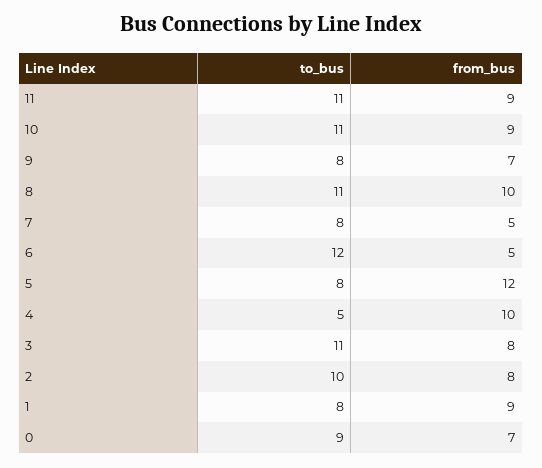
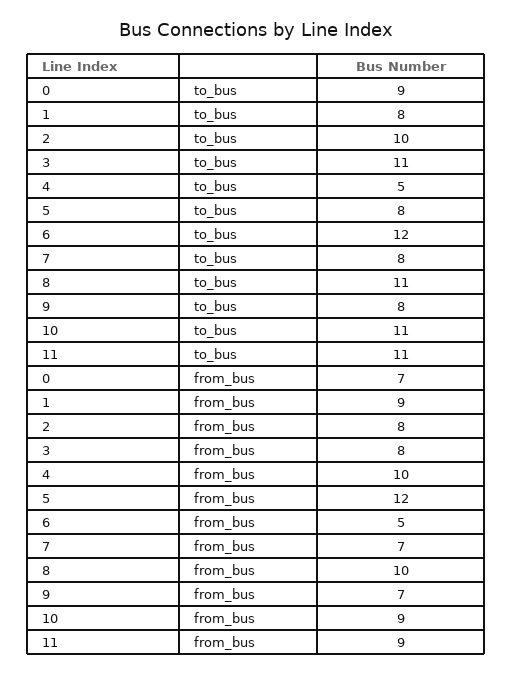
  {
    "to_bus": {
      "11": 11,
      "10": 11,
      "9": 8,
      "8": 11,
      "7": 8,
      "6": 12,
      "5": 8,
      "4": 5,
      "3": 11,
      "2": 10,
      "1": 8,
      "0": 9
    },
    "from_bus": {
      "11": 9,
      "10": 9,
      "9": 7,
      "8": 10,
-     "7": 5,
+     "7": 7,
      "6": 5,
      "5": 12,
      "4": 10,
      "3": 8,
      "2": 8,
      "1": 9,
      "0": 7
    }
  }

